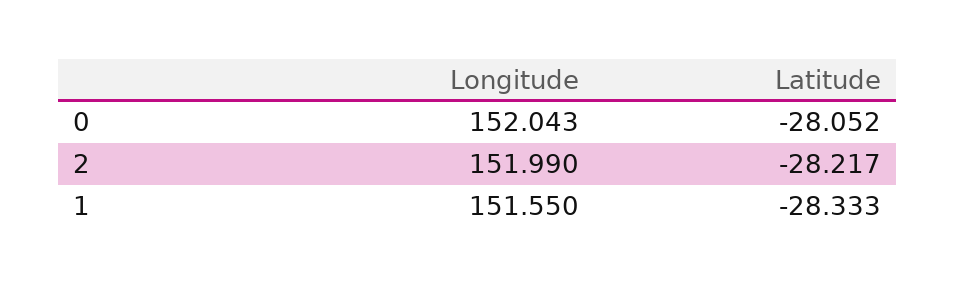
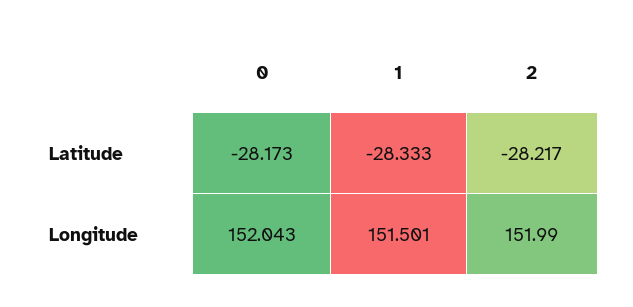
  {
    "Longitude": {
      "0": 152.043,
      "2": 151.99,
-     "1": 151.55
+     "1": 151.501
    },
    "Latitude": {
-     "0": -28.052,
+     "0": -28.173,
      "2": -28.217,
      "1": -28.333
    }
  }

